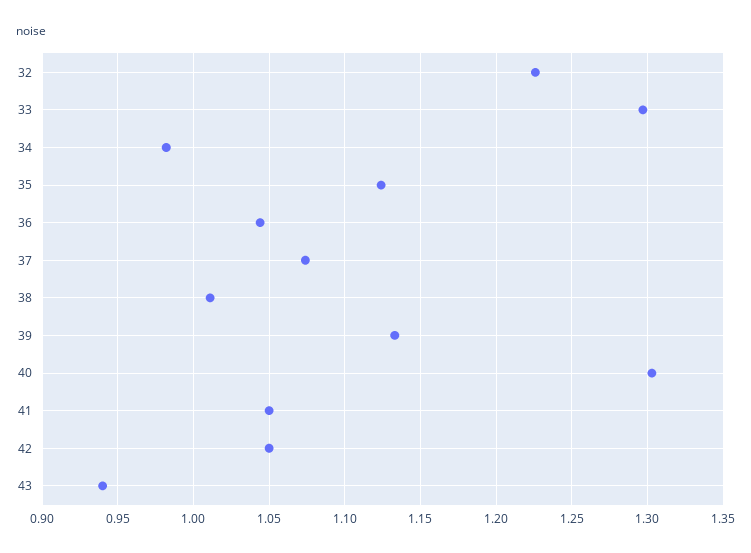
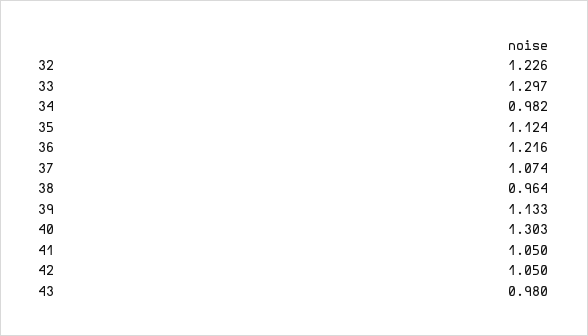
  {
    "32": 1.226,
    "33": 1.297,
    "34": 0.982,
    "35": 1.124,
-   "36": 1.045,
+   "36": 1.216,
    "37": 1.074,
-   "38": 1.01,
+   "38": 0.964,
    "39": 1.133,
    "40": 1.303,
    "41": 1.05,
    "42": 1.05,
-   "43": 0.94
+   "43": 0.98
  }

